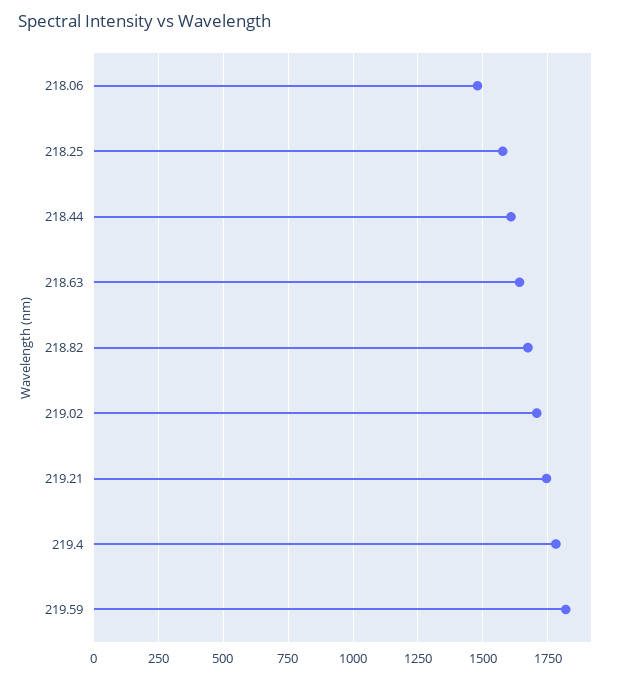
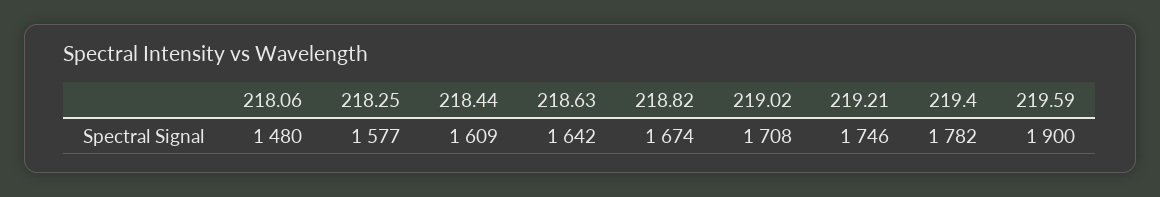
  {
    "218.06": 1480,
    "218.25": 1577,
    "218.44": 1609,
    "218.63": 1642,
    "218.82": 1674,
    "219.02": 1708,
    "219.21": 1746,
    "219.4": 1782,
-   "219.59": 1825
+   "219.59": 1900
  }

